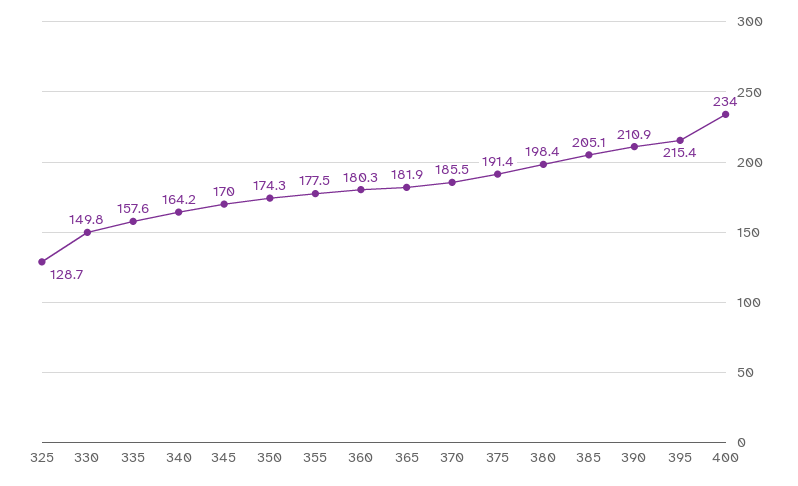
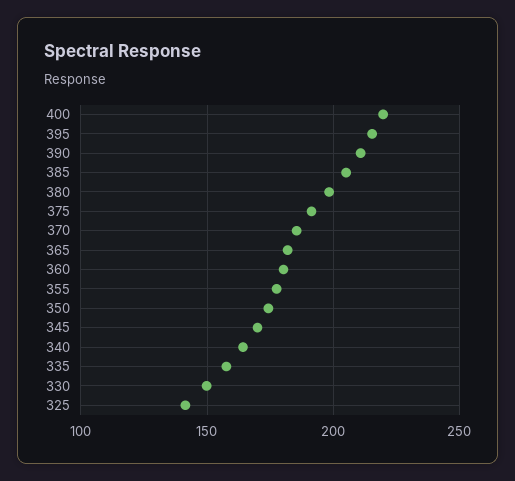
  {
-   "325": 128.7,
+   "325": 140,
    "330": 149.8,
    "335": 157.6,
    "340": 164.2,
    "345": 170,
    "350": 174.3,
    "355": 177.5,
    "360": 180.3,
    "365": 181.9,
    "370": 185.5,
    "375": 191.4,
    "380": 198.4,
    "385": 205.1,
    "390": 210.9,
    "395": 215.4,
-   "400": 234
+   "400": 220
  }

